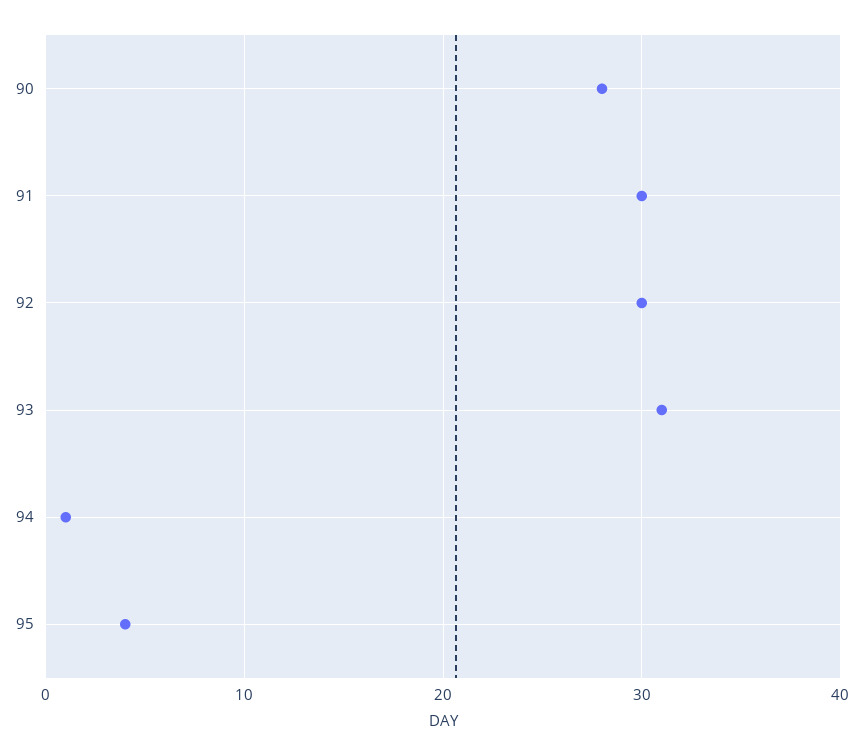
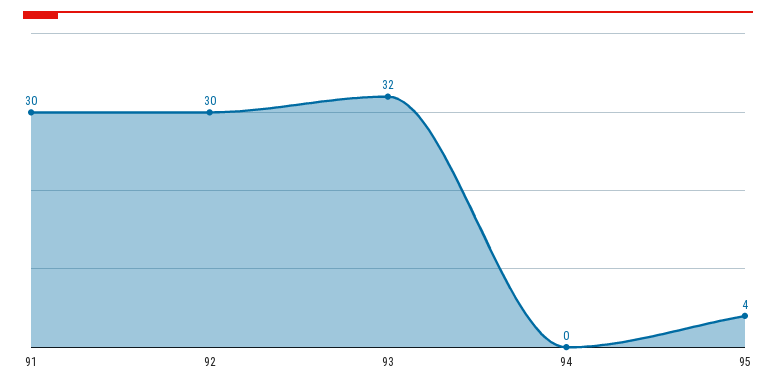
  {
-   "90": 28,
    "91": 30,
    "92": 30,
-   "93": 31,
+   "93": 32,
-   "94": 1,
+   "94": 0,
    "95": 4
  }

